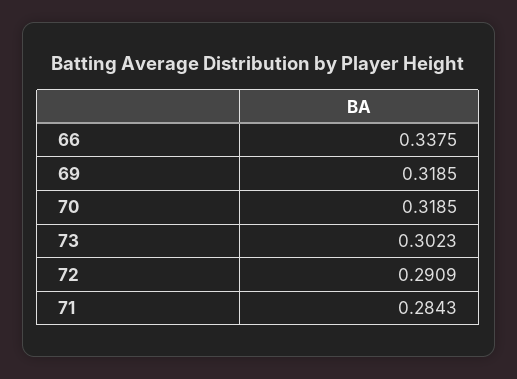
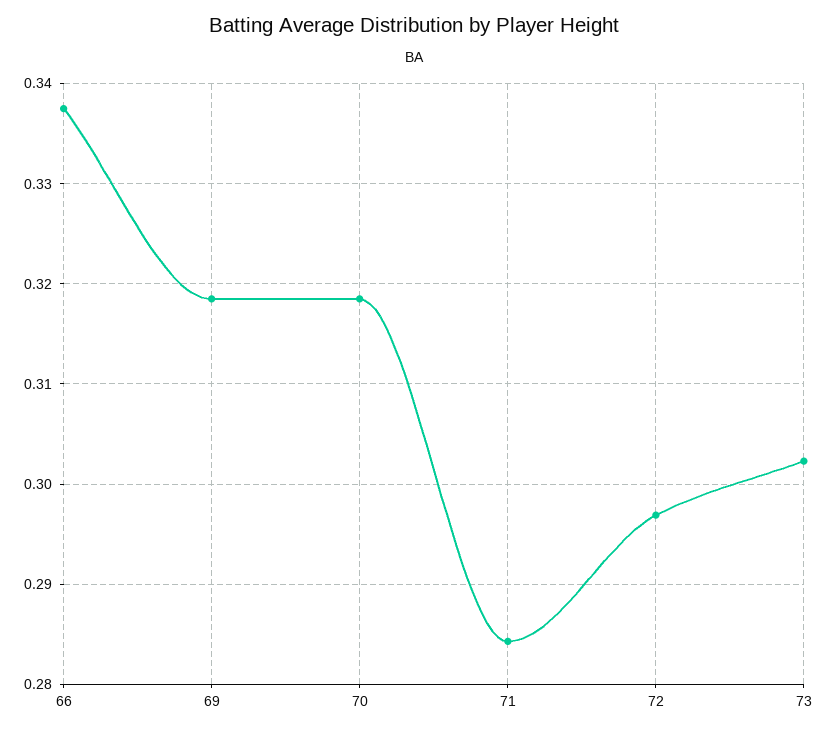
  {
    "66": 0.3375,
    "69": 0.3185,
    "70": 0.3185,
    "73": 0.3023,
-   "72": 0.2909,
+   "72": 0.297,
    "71": 0.2843
  }

